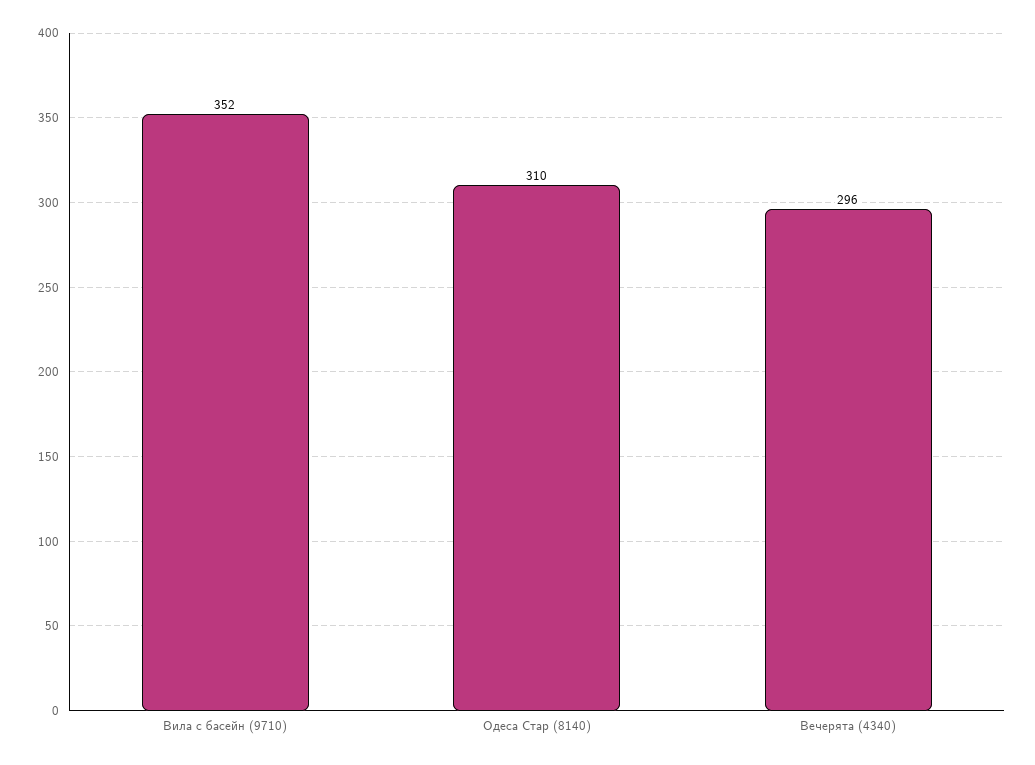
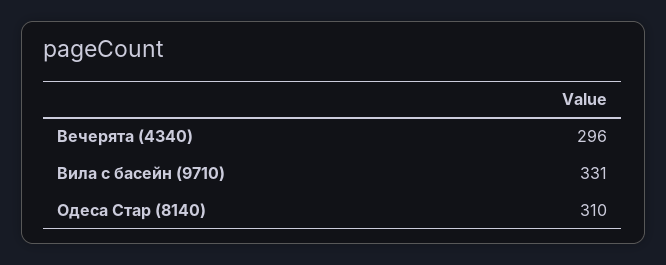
  {
-   "Вила с басейн (9710)": 352,
+   "Вила с басейн (9710)": 331,
    "Одеса Стар (8140)": 310,
    "Вечерята (4340)": 296
  }

